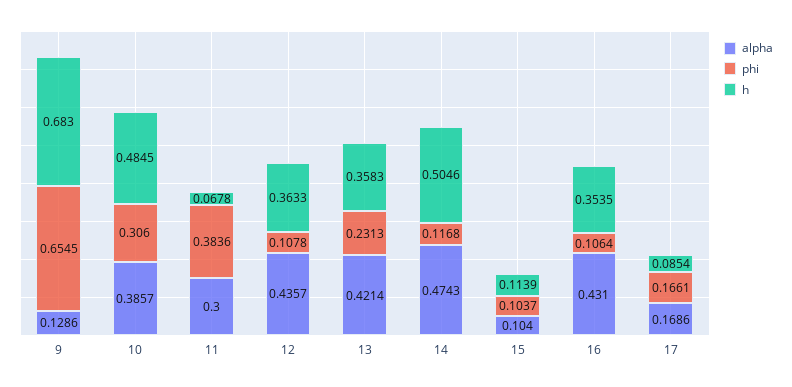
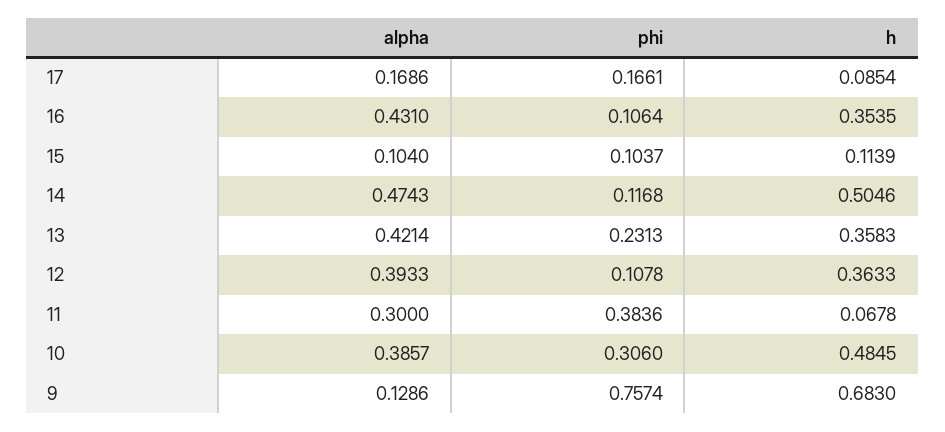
  {
    "alpha": {
      "9": 0.1286,
      "10": 0.3857,
      "11": 0.3,
-     "12": 0.4357,
+     "12": 0.3933,
      "13": 0.4214,
      "14": 0.4743,
      "15": 0.104,
      "16": 0.431,
      "17": 0.1686
    },
    "phi": {
-     "9": 0.6545,
+     "9": 0.7574,
      "10": 0.306,
      "11": 0.3836,
      "12": 0.1078,
      "13": 0.2313,
      "14": 0.1168,
      "15": 0.1037,
      "16": 0.1064,
      "17": 0.1661
    },
    "h": {
      "9": 0.683,
      "10": 0.4845,
      "11": 0.0678,
      "12": 0.3633,
      "13": 0.3583,
      "14": 0.5046,
      "15": 0.1139,
      "16": 0.3535,
      "17": 0.0854
    }
  }

